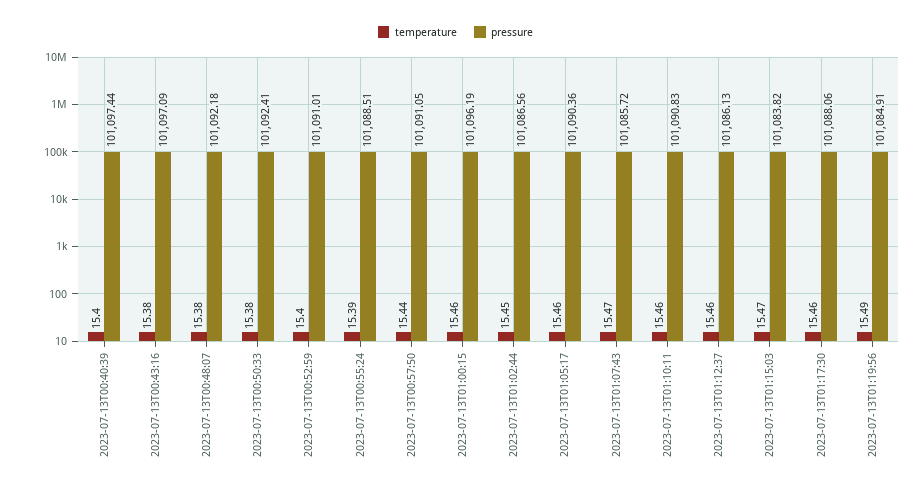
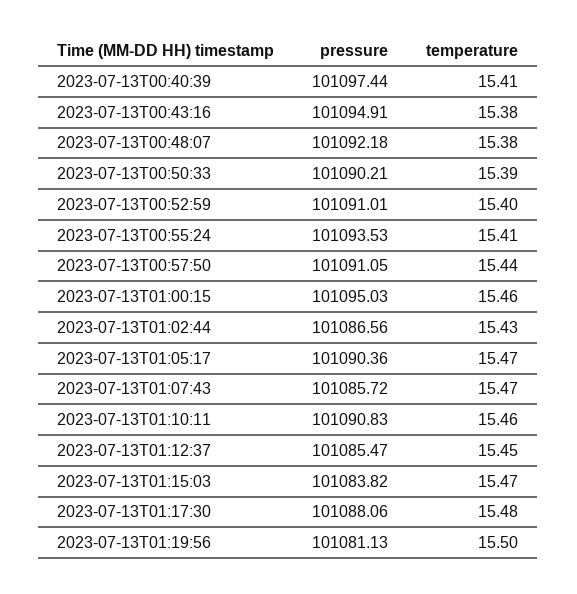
  {
    "temperature": {
-     "2023-07-13T00:40:39": 15.4,
+     "2023-07-13T00:40:39": 15.41,
      "2023-07-13T00:43:16": 15.38,
      "2023-07-13T00:48:07": 15.38,
-     "2023-07-13T00:50:33": 15.38,
+     "2023-07-13T00:50:33": 15.39,
      "2023-07-13T00:52:59": 15.4,
-     "2023-07-13T00:55:24": 15.39,
+     "2023-07-13T00:55:24": 15.41,
      "2023-07-13T00:57:50": 15.44,
      "2023-07-13T01:00:15": 15.46,
-     "2023-07-13T01:02:44": 15.45,
+     "2023-07-13T01:02:44": 15.43,
-     "2023-07-13T01:05:17": 15.46,
+     "2023-07-13T01:05:17": 15.47,
      "2023-07-13T01:07:43": 15.47,
      "2023-07-13T01:10:11": 15.46,
-     "2023-07-13T01:12:37": 15.46,
+     "2023-07-13T01:12:37": 15.45,
      "2023-07-13T01:15:03": 15.47,
-     "2023-07-13T01:17:30": 15.46,
+     "2023-07-13T01:17:30": 15.48,
-     "2023-07-13T01:19:56": 15.49
+     "2023-07-13T01:19:56": 15.5
    },
    "pressure": {
      "2023-07-13T00:40:39": 101097.44,
-     "2023-07-13T00:43:16": 101097.09,
+     "2023-07-13T00:43:16": 101094.91,
      "2023-07-13T00:48:07": 101092.18,
-     "2023-07-13T00:50:33": 101092.41,
+     "2023-07-13T00:50:33": 101090.21,
      "2023-07-13T00:52:59": 101091.01,
-     "2023-07-13T00:55:24": 101088.51,
+     "2023-07-13T00:55:24": 101093.53,
      "2023-07-13T00:57:50": 101091.05,
-     "2023-07-13T01:00:15": 101096.19,
+     "2023-07-13T01:00:15": 101095.03,
      "2023-07-13T01:02:44": 101086.56,
      "2023-07-13T01:05:17": 101090.36,
      "2023-07-13T01:07:43": 101085.72,
      "2023-07-13T01:10:11": 101090.83,
-     "2023-07-13T01:12:37": 101086.13,
+     "2023-07-13T01:12:37": 101085.47,
      "2023-07-13T01:15:03": 101083.82,
      "2023-07-13T01:17:30": 101088.06,
-     "2023-07-13T01:19:56": 101084.91
+     "2023-07-13T01:19:56": 101081.13
    }
  }

